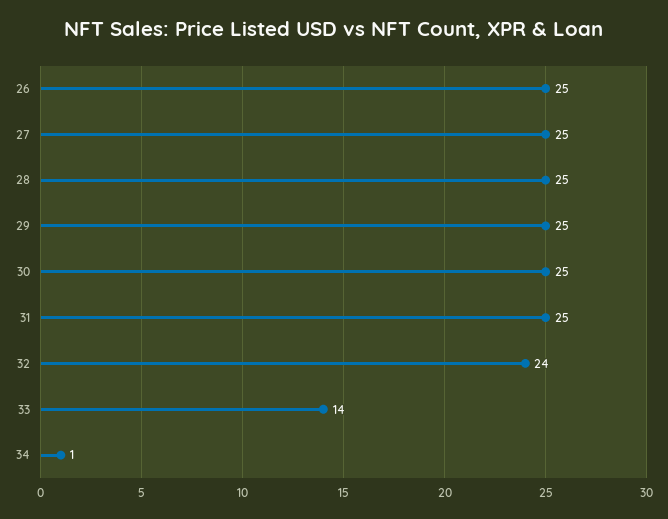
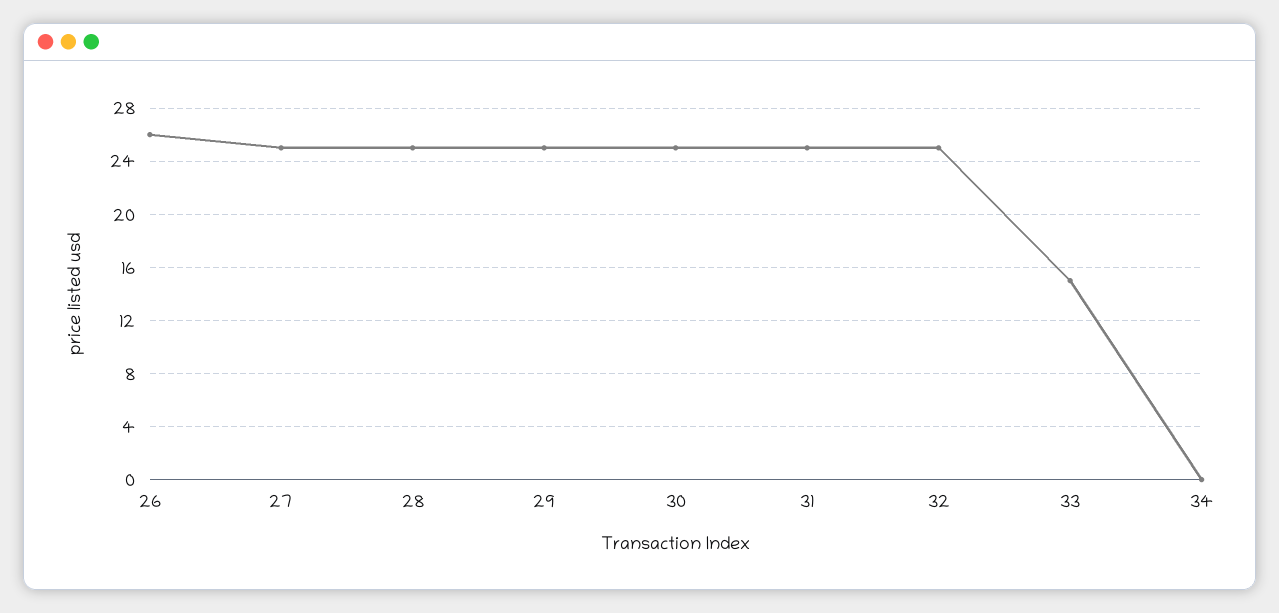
  {
-   "26": 25,
+   "26": 26,
    "27": 25,
    "28": 25,
    "29": 25,
    "30": 25,
    "31": 25,
-   "32": 24,
+   "32": 25,
-   "33": 14,
+   "33": 15,
-   "34": 1
+   "34": 0
  }

